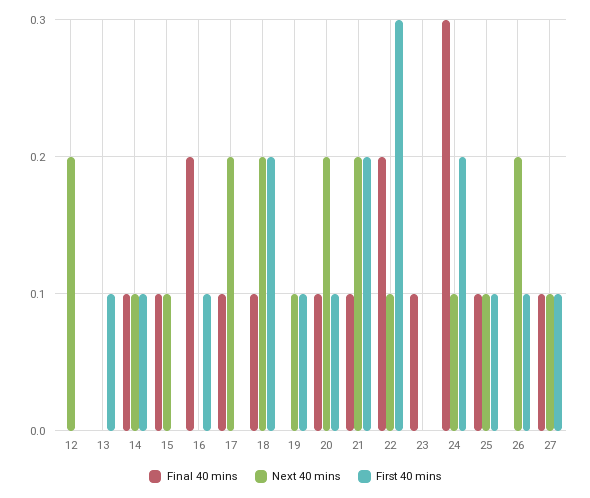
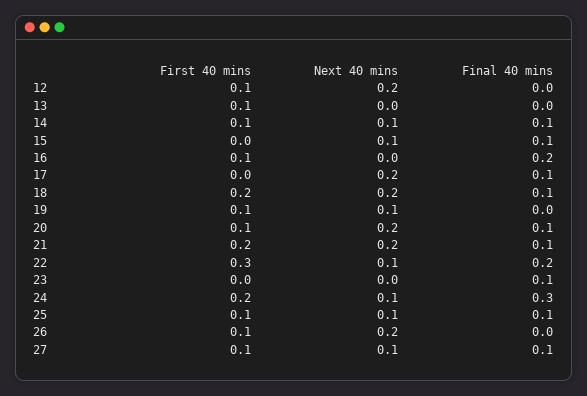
  {
    "Final 40 mins": {
      "12": 0,
      "13": 0,
      "14": 0.1,
      "15": 0.1,
      "16": 0.2,
      "17": 0.1,
      "18": 0.1,
      "19": 0,
      "20": 0.1,
      "21": 0.1,
      "22": 0.2,
      "23": 0.1,
      "24": 0.3,
      "25": 0.1,
      "26": 0,
      "27": 0.1
    },
    "Next 40 mins": {
      "12": 0.2,
      "13": 0,
      "14": 0.1,
      "15": 0.1,
      "16": 0,
      "17": 0.2,
      "18": 0.2,
      "19": 0.1,
      "20": 0.2,
      "21": 0.2,
      "22": 0.1,
      "23": 0,
      "24": 0.1,
      "25": 0.1,
      "26": 0.2,
      "27": 0.1
    },
    "First 40 mins": {
-     "12": 0,
+     "12": 0.1,
      "13": 0.1,
      "14": 0.1,
      "15": 0,
      "16": 0.1,
      "17": 0,
      "18": 0.2,
      "19": 0.1,
      "20": 0.1,
      "21": 0.2,
      "22": 0.3,
      "23": 0,
      "24": 0.2,
      "25": 0.1,
      "26": 0.1,
      "27": 0.1
    }
  }

